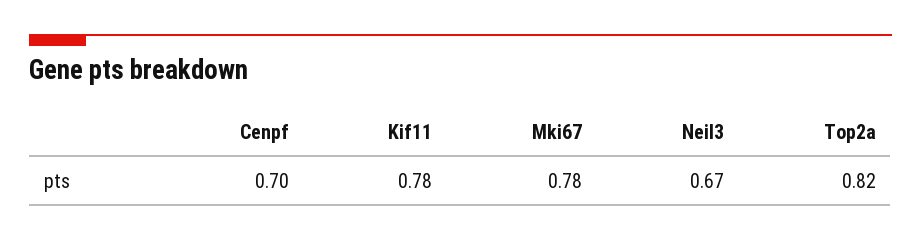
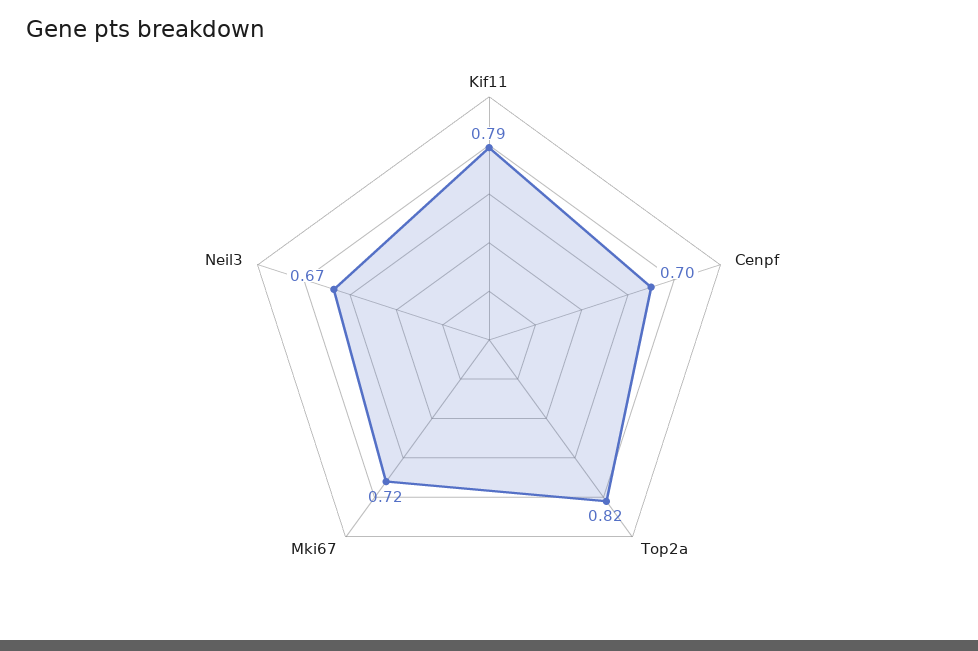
  {
    "Cenpf": 0.7,
-   "Kif11": 0.78,
+   "Kif11": 0.79,
-   "Mki67": 0.78,
+   "Mki67": 0.72,
    "Neil3": 0.67,
    "Top2a": 0.82
  }

